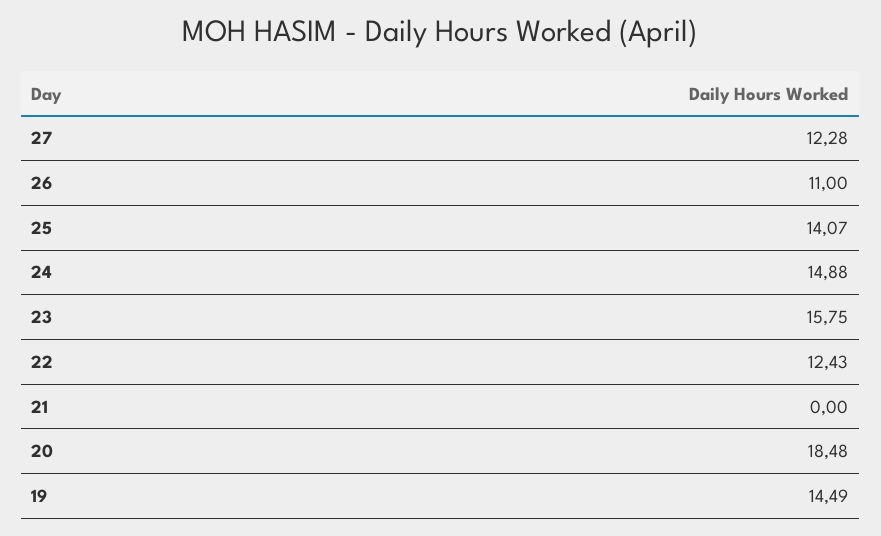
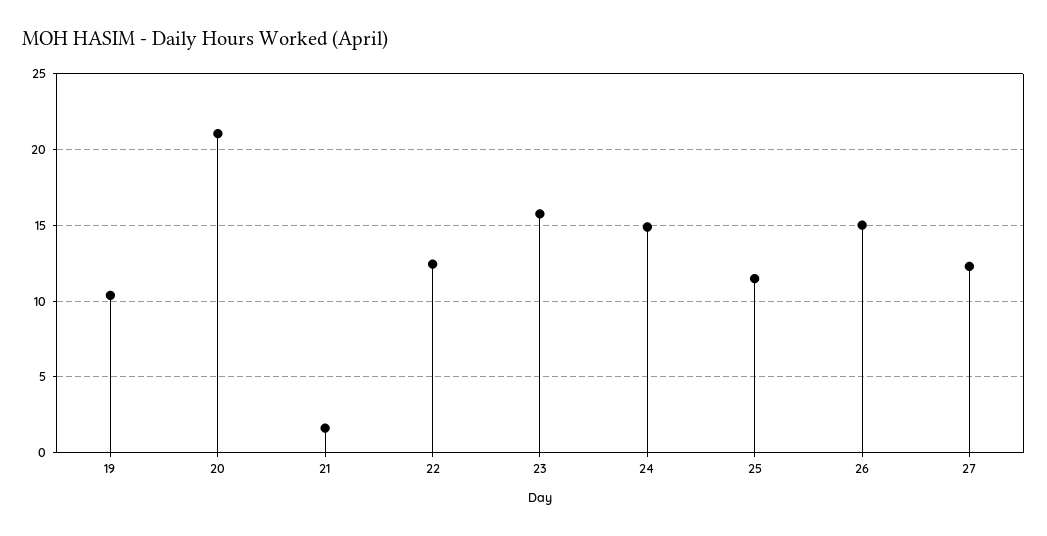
  {
    "27": 12.28,
-   "26": 11,
+   "26": 15,
-   "25": 14.07,
+   "25": 11.5,
    "24": 14.88,
    "23": 15.75,
    "22": 12.43,
-   "21": 0,
+   "21": 1.5,
-   "20": 18.48,
+   "20": 21,
-   "19": 14.49
+   "19": 10.5
  }

